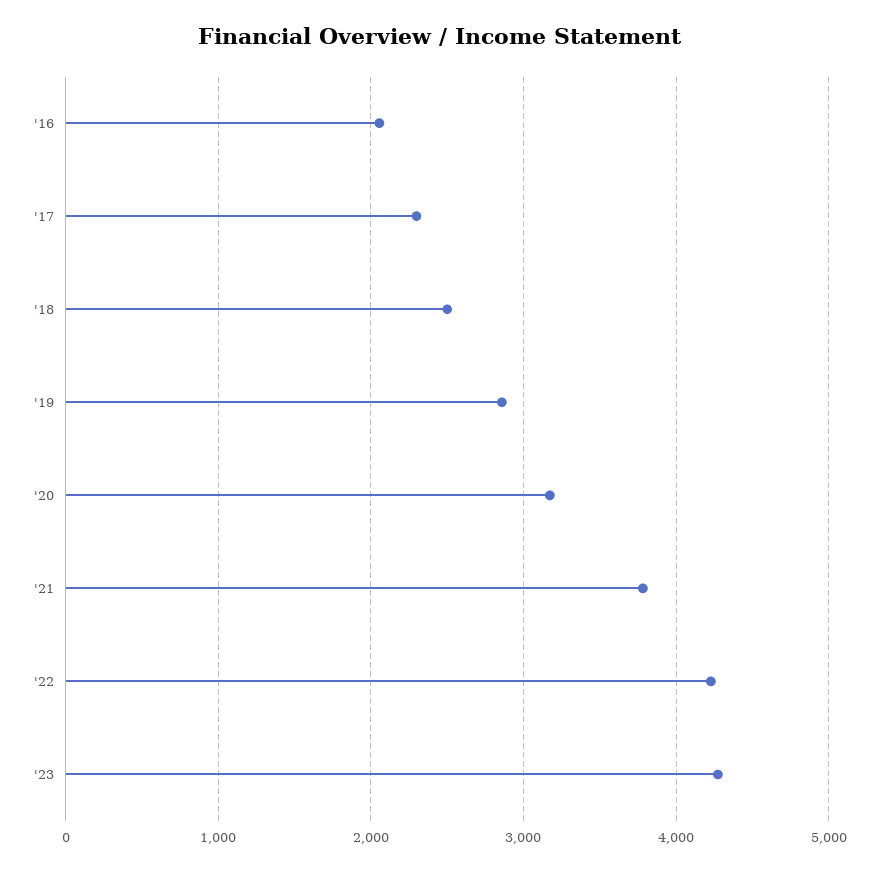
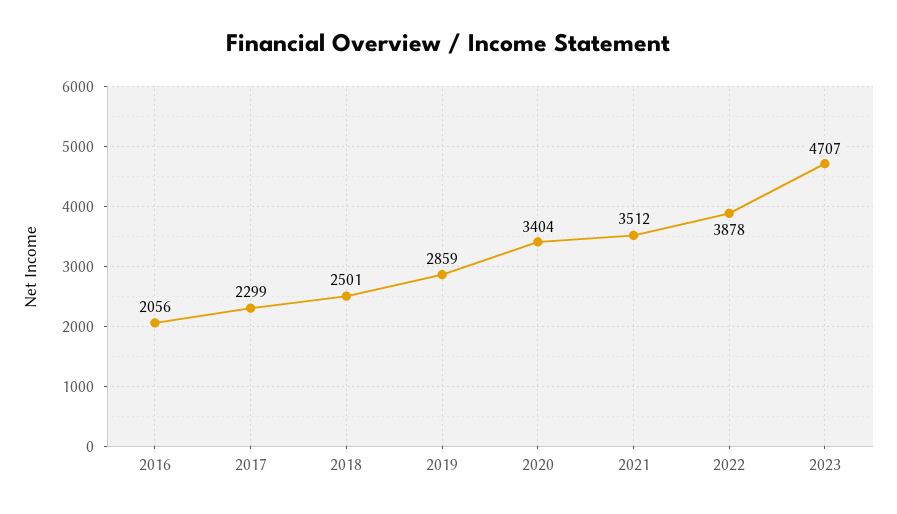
  {
    "'16": 2056,
    "'17": 2299,
    "'18": 2501,
    "'19": 2859,
-   "'20": 3200,
+   "'20": 3404,
-   "'21": 3800,
+   "'21": 3512,
-   "'22": 4200,
+   "'22": 3878,
-   "'23": 4300
+   "'23": 4707
  }

